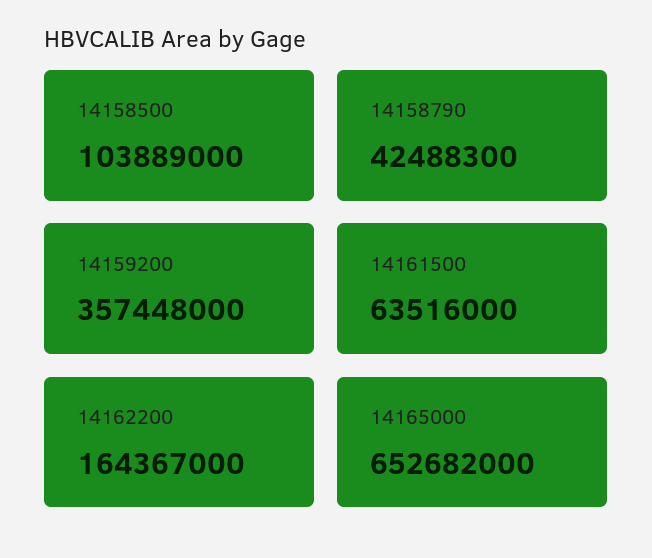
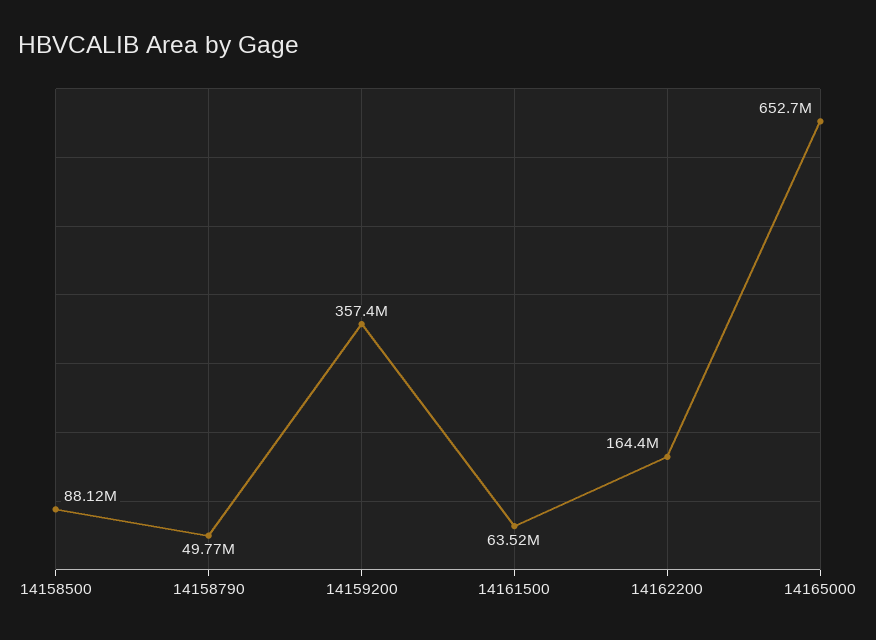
  {
-   "14158500": 103889000,
+   "14158500": 88120000,
-   "14158790": 42488300,
+   "14158790": 49770000,
    "14159200": 357448000,
    "14161500": 63516000,
    "14162200": 164367000,
    "14165000": 652682000
  }

